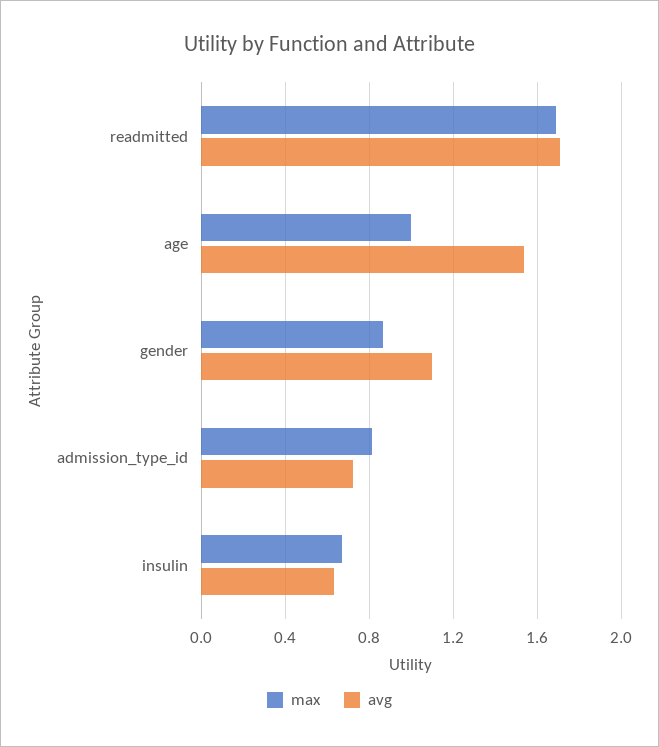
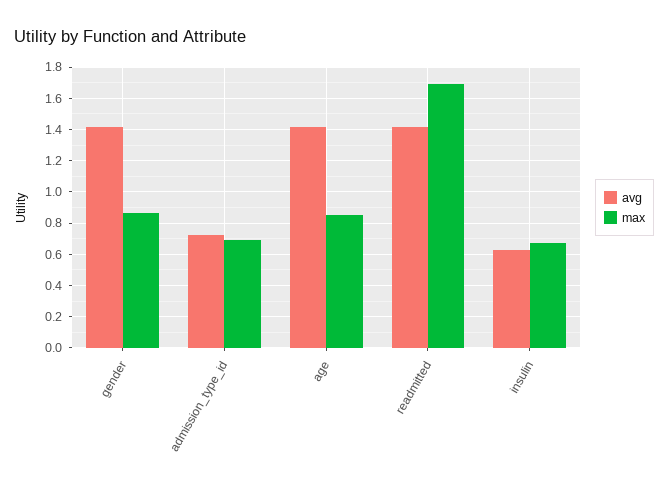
  {
    "max": {
      "readmitted": 1.7,
-     "age": 1,
+     "age": 0.85,
      "gender": 0.85,
-     "admission_type_id": 0.8,
+     "admission_type_id": 0.7,
      "insulin": 0.65
    },
    "avg": {
-     "readmitted": 1.7,
+     "readmitted": 1.4,
-     "age": 1.55,
+     "age": 1.4,
-     "gender": 1.1,
+     "gender": 1.4,
      "admission_type_id": 0.7,
      "insulin": 0.65
    }
  }

